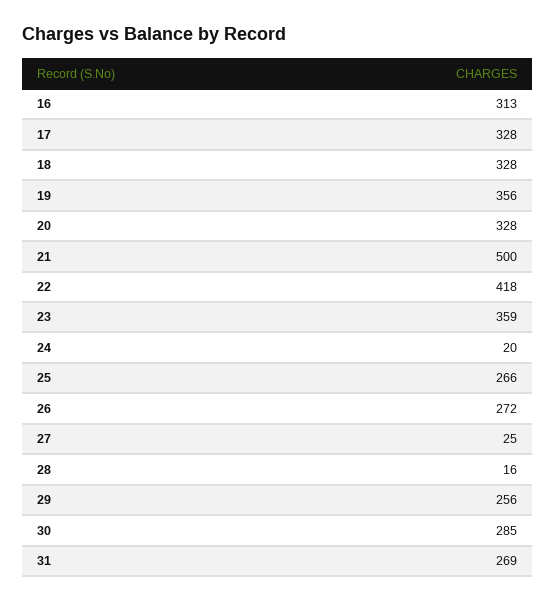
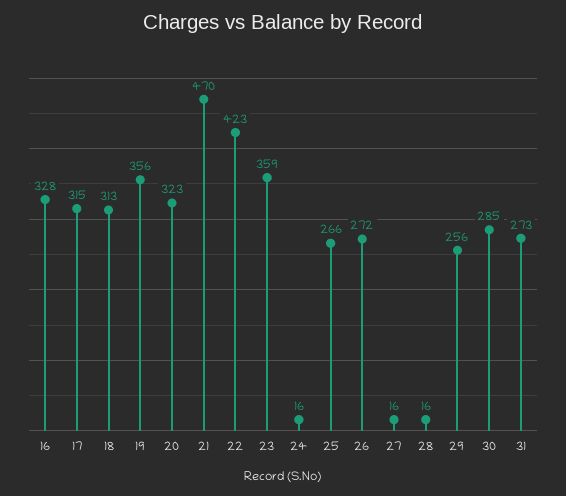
  {
-   "16": 313,
+   "16": 328,
-   "17": 328,
+   "17": 315,
-   "18": 328,
+   "18": 313,
    "19": 356,
-   "20": 328,
+   "20": 323,
-   "21": 500,
+   "21": 470,
-   "22": 418,
+   "22": 423,
    "23": 359,
-   "24": 20,
+   "24": 16,
    "25": 266,
    "26": 272,
-   "27": 25,
+   "27": 16,
    "28": 16,
    "29": 256,
    "30": 285,
-   "31": 269
+   "31": 273
  }

